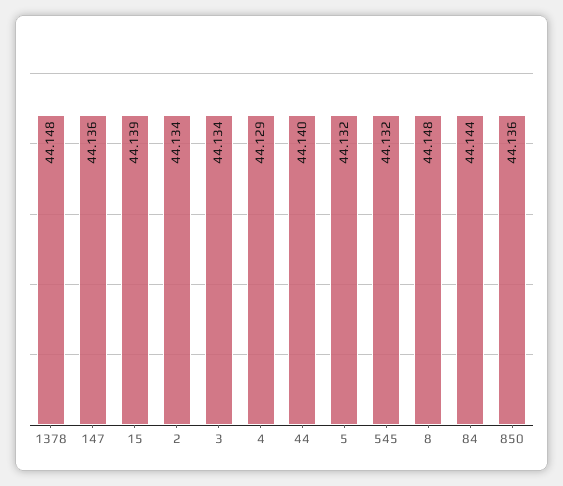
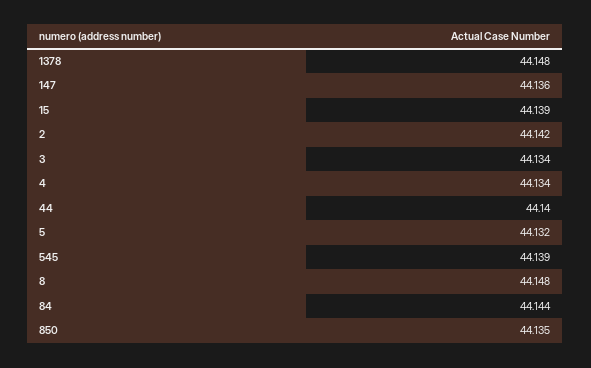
  {
    "1378": 44.148,
    "147": 44.136,
    "15": 44.139,
-   "2": 44.134,
+   "2": 44.142,
    "3": 44.134,
-   "4": 44.129,
+   "4": 44.134,
    "44": 44.14,
    "5": 44.132,
-   "545": 44.132,
+   "545": 44.139,
    "8": 44.148,
    "84": 44.144,
-   "850": 44.136
+   "850": 44.135
  }

